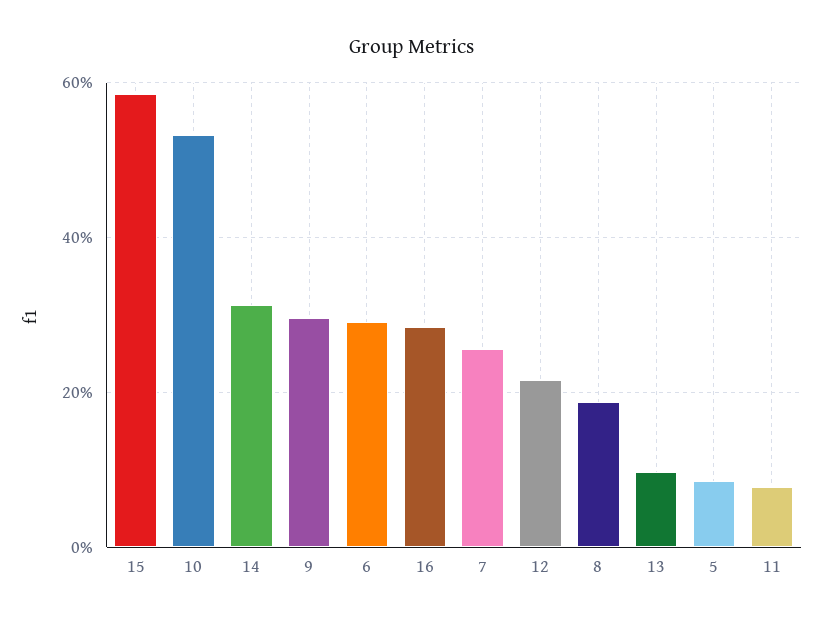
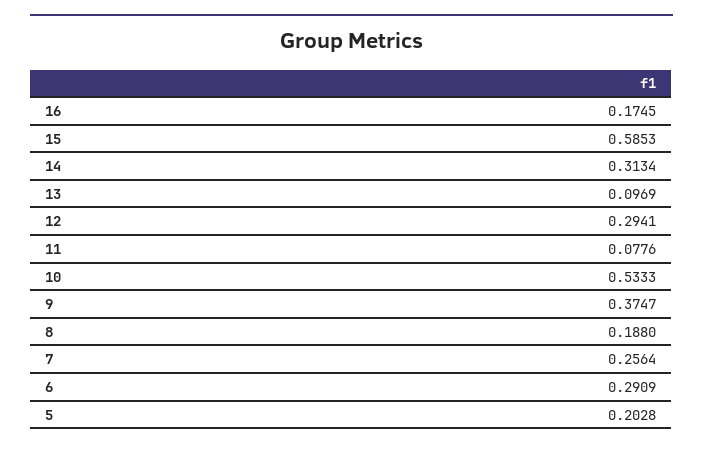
  {
    "15": 0.5853,
    "10": 0.5333,
    "14": 0.3134,
-   "9": 0.3,
+   "9": 0.3747,
    "6": 0.2909,
-   "16": 0.28,
+   "16": 0.1745,
    "7": 0.2564,
-   "12": 0.22,
+   "12": 0.2941,
    "8": 0.188,
    "13": 0.0969,
-   "5": 0.08,
+   "5": 0.2028,
    "11": 0.0776
  }

